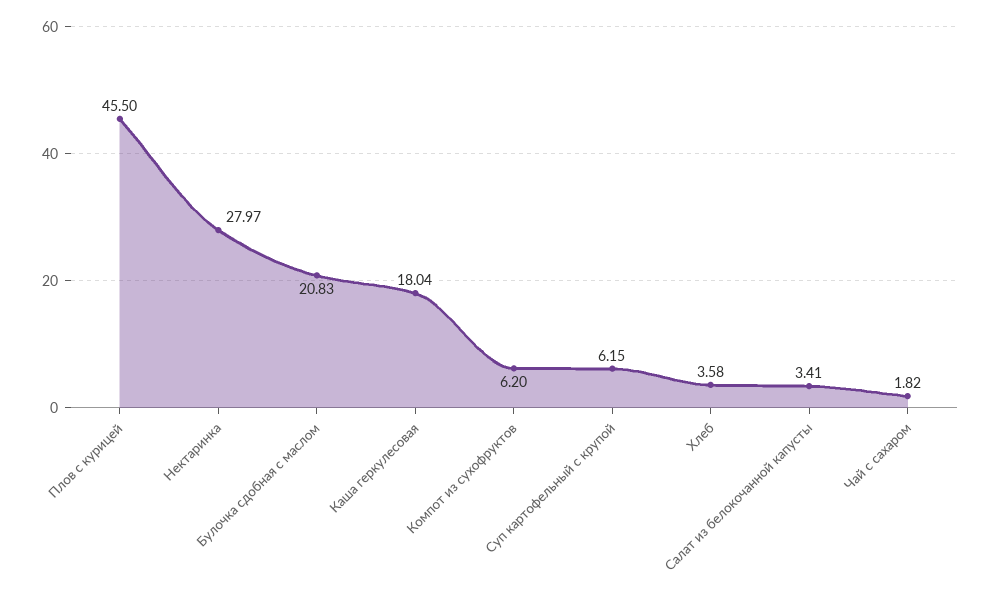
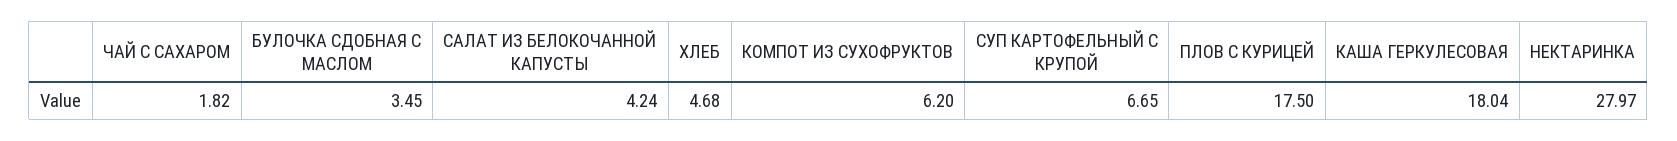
  {
-   "Плов с курицей": 45.5,
+   "Плов с курицей": 17.5,
    "Нектаринка": 27.97,
-   "Булочка сдобная с маслом": 20.83,
+   "Булочка сдобная с маслом": 3.45,
    "Каша геркулесовая": 18.04,
    "Компот из сухофруктов": 6.2,
-   "Суп картофельный с крупой": 6.15,
+   "Суп картофельный с крупой": 6.65,
-   "Хлеб": 3.58,
+   "Хлеб": 4.68,
-   "Салат из белокочанной капусты": 3.41,
+   "Салат из белокочанной капусты": 4.24,
    "Чай с сахаром": 1.82
  }

